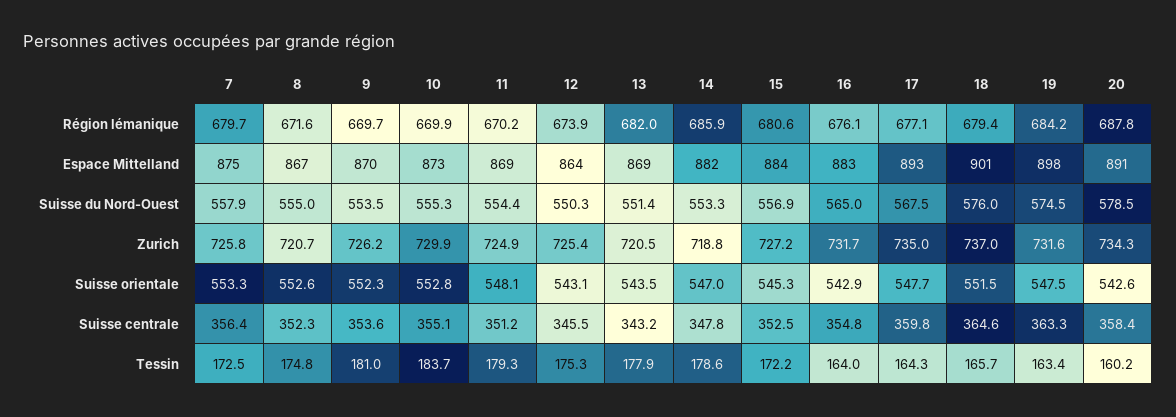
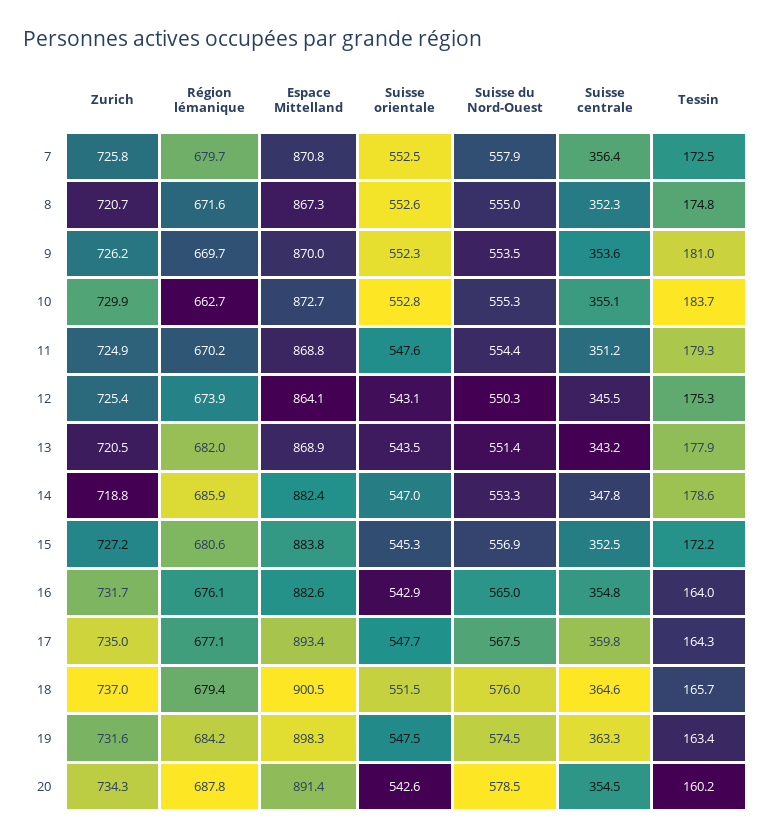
  {
    "7": {
      "Région lémanique": 679.7,
-     "Espace Mittelland": 875,
+     "Espace Mittelland": 870.8,
      "Suisse du Nord-Ouest": 557.9,
      "Zurich": 725.8,
-     "Suisse orientale": 553.3,
+     "Suisse orientale": 552.5,
      "Suisse centrale": 356.4,
      "Tessin": 172.5
    },
    "8": {
      "Région lémanique": 671.6,
      "Espace Mittelland": 867.3,
      "Suisse du Nord-Ouest": 555,
      "Zurich": 720.7,
      "Suisse orientale": 552.6,
      "Suisse centrale": 352.3,
      "Tessin": 174.8
    },
    "9": {
      "Région lémanique": 669.7,
      "Espace Mittelland": 870,
      "Suisse du Nord-Ouest": 553.5,
      "Zurich": 726.2,
      "Suisse orientale": 552.3,
      "Suisse centrale": 353.6,
      "Tessin": 181
    },
    "10": {
-     "Région lémanique": 669.9,
+     "Région lémanique": 662.7,
      "Espace Mittelland": 872.7,
      "Suisse du Nord-Ouest": 555.3,
      "Zurich": 729.9,
      "Suisse orientale": 552.8,
      "Suisse centrale": 355.1,
      "Tessin": 183.7
    },
    "11": {
      "Région lémanique": 670.2,
      "Espace Mittelland": 868.8,
      "Suisse du Nord-Ouest": 554.4,
      "Zurich": 724.9,
-     "Suisse orientale": 548.1,
+     "Suisse orientale": 547.6,
      "Suisse centrale": 351.2,
      "Tessin": 179.3
    },
    "12": {
      "Région lémanique": 673.9,
      "Espace Mittelland": 864.1,
      "Suisse du Nord-Ouest": 550.3,
      "Zurich": 725.4,
      "Suisse orientale": 543.1,
      "Suisse centrale": 345.5,
      "Tessin": 175.3
    },
    "13": {
      "Région lémanique": 682,
      "Espace Mittelland": 868.9,
      "Suisse du Nord-Ouest": 551.4,
      "Zurich": 720.5,
      "Suisse orientale": 543.5,
      "Suisse centrale": 343.2,
      "Tessin": 177.9
    },
    "14": {
      "Région lémanique": 685.9,
      "Espace Mittelland": 882.4,
      "Suisse du Nord-Ouest": 553.3,
      "Zurich": 718.8,
      "Suisse orientale": 547,
      "Suisse centrale": 347.8,
      "Tessin": 178.6
    },
    "15": {
      "Région lémanique": 680.6,
      "Espace Mittelland": 883.8,
      "Suisse du Nord-Ouest": 556.9,
      "Zurich": 727.2,
      "Suisse orientale": 545.3,
      "Suisse centrale": 352.5,
      "Tessin": 172.2
    },
    "16": {
      "Région lémanique": 676.1,
      "Espace Mittelland": 882.6,
      "Suisse du Nord-Ouest": 565,
      "Zurich": 731.7,
      "Suisse orientale": 542.9,
      "Suisse centrale": 354.8,
      "Tessin": 164
    },
    "17": {
      "Région lémanique": 677.1,
      "Espace Mittelland": 893.4,
      "Suisse du Nord-Ouest": 567.5,
      "Zurich": 735,
      "Suisse orientale": 547.7,
      "Suisse centrale": 359.8,
      "Tessin": 164.3
    },
    "18": {
      "Région lémanique": 679.4,
      "Espace Mittelland": 900.5,
      "Suisse du Nord-Ouest": 576,
      "Zurich": 737,
      "Suisse orientale": 551.5,
      "Suisse centrale": 364.6,
      "Tessin": 165.7
    },
    "19": {
      "Région lémanique": 684.2,
      "Espace Mittelland": 898.3,
      "Suisse du Nord-Ouest": 574.5,
      "Zurich": 731.6,
      "Suisse orientale": 547.5,
      "Suisse centrale": 363.3,
      "Tessin": 163.4
    },
    "20": {
      "Région lémanique": 687.8,
      "Espace Mittelland": 891.4,
      "Suisse du Nord-Ouest": 578.5,
      "Zurich": 734.3,
      "Suisse orientale": 542.6,
-     "Suisse centrale": 358.4,
+     "Suisse centrale": 354.5,
      "Tessin": 160.2
    }
  }

